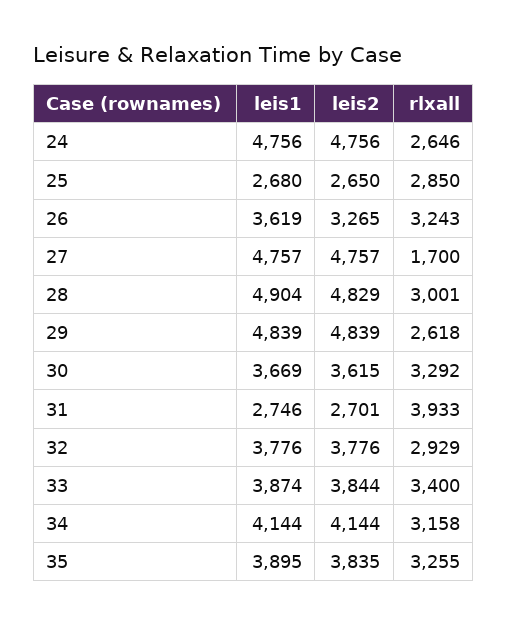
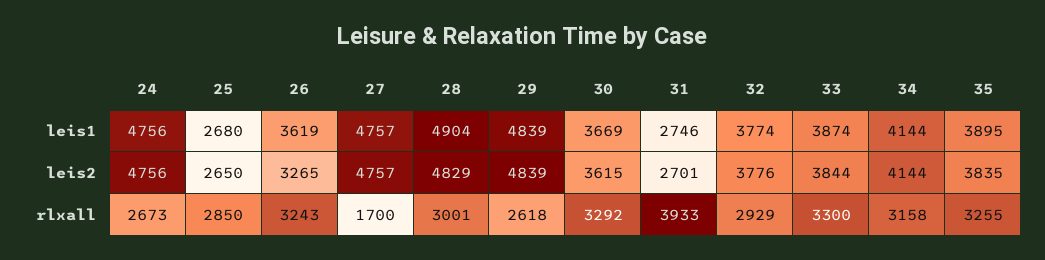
  {
    "leis1": {
      "24": 4756,
      "25": 2680,
      "26": 3619,
      "27": 4757,
      "28": 4904,
      "29": 4839,
      "30": 3669,
      "31": 2746,
-     "32": 3776,
+     "32": 3774,
      "33": 3874,
      "34": 4144,
      "35": 3895
    },
    "leis2": {
      "24": 4756,
      "25": 2650,
      "26": 3265,
      "27": 4757,
      "28": 4829,
      "29": 4839,
      "30": 3615,
      "31": 2701,
      "32": 3776,
      "33": 3844,
      "34": 4144,
      "35": 3835
    },
    "rlxall": {
-     "24": 2646,
+     "24": 2673,
      "25": 2850,
      "26": 3243,
      "27": 1700,
      "28": 3001,
      "29": 2618,
      "30": 3292,
      "31": 3933,
      "32": 2929,
-     "33": 3400,
+     "33": 3300,
      "34": 3158,
      "35": 3255
    }
  }

